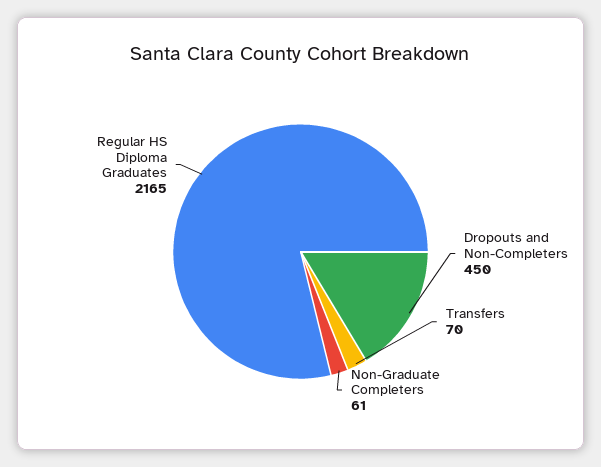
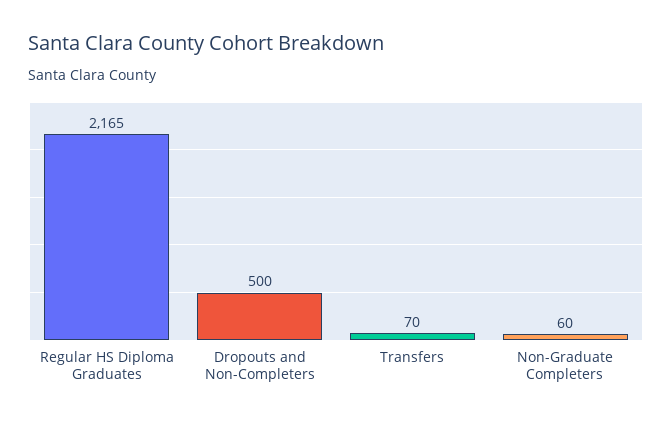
  {
-   "Dropouts and Non-Completers": 450,
+   "Dropouts and Non-Completers": 500,
    "Transfers": 70,
-   "Non-Graduate Completers": 61,
+   "Non-Graduate Completers": 60,
    "Regular HS Diploma Graduates": 2165
  }

